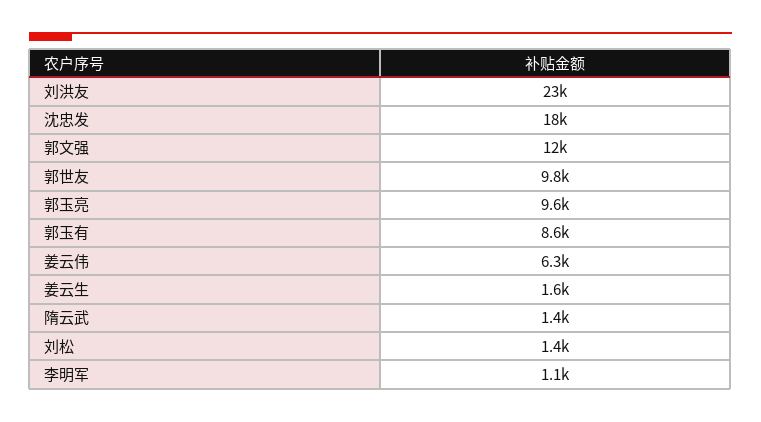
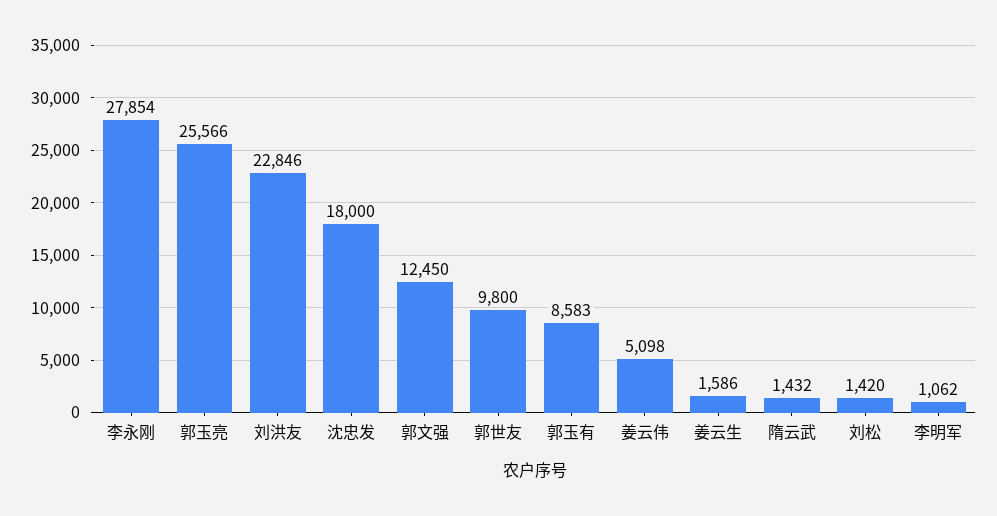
  {
    "刘洪友": 22846,
    "沈忠发": 18000,
    "郭文强": 12450,
    "郭世友": 9800,
-   "郭玉亮": 9600,
+   "郭玉亮": 25566,
    "郭玉有": 8583,
-   "姜云伟": 6300,
+   "姜云伟": 5098,
    "姜云生": 1586,
    "隋云武": 1432,
    "刘松": 1420,
-   "李明军": 1062
+   "李明军": 1062,
+   "李永刚": 27854
  }

